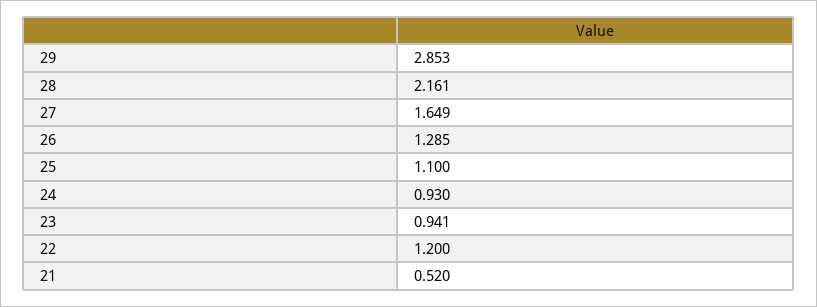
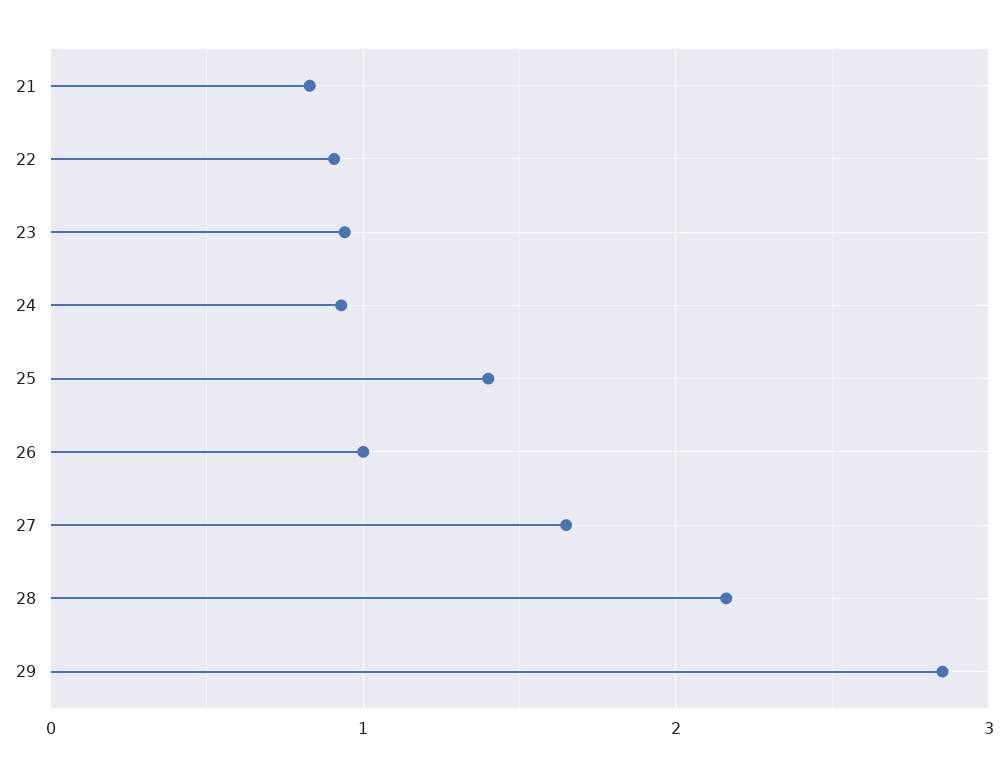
  {
    "29": 2.853,
    "28": 2.161,
    "27": 1.649,
-   "26": 1.285,
+   "26": 1,
-   "25": 1.1,
+   "25": 1.4,
    "24": 0.93,
    "23": 0.941,
-   "22": 1.2,
+   "22": 0.9,
-   "21": 0.52
+   "21": 0.8
  }

